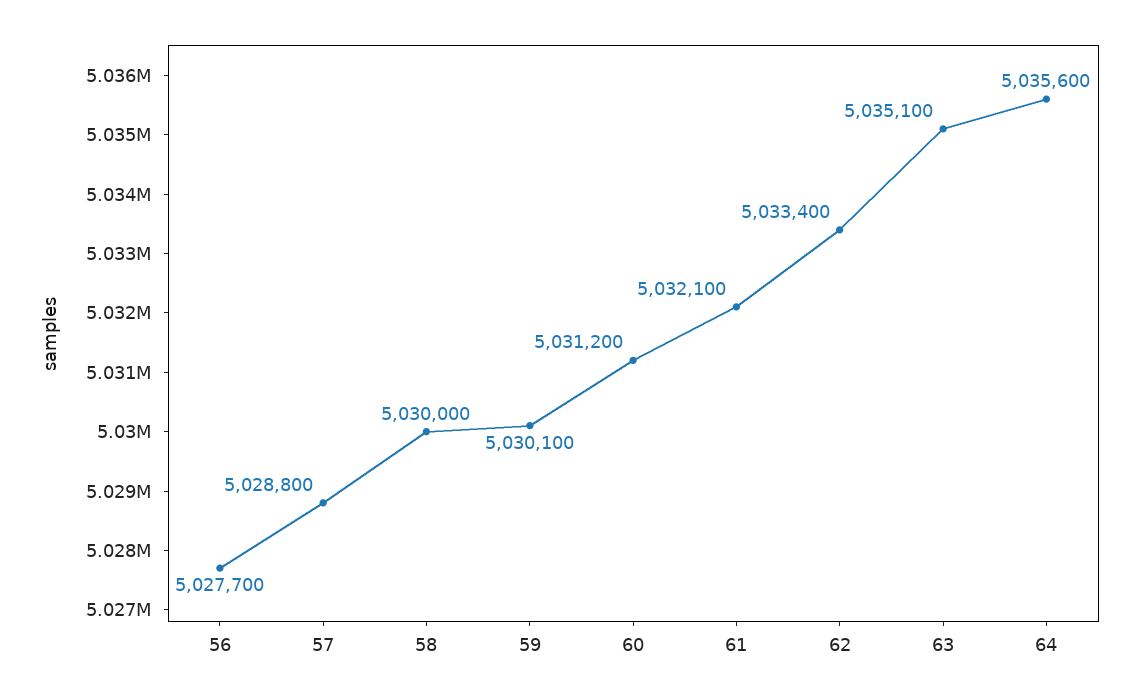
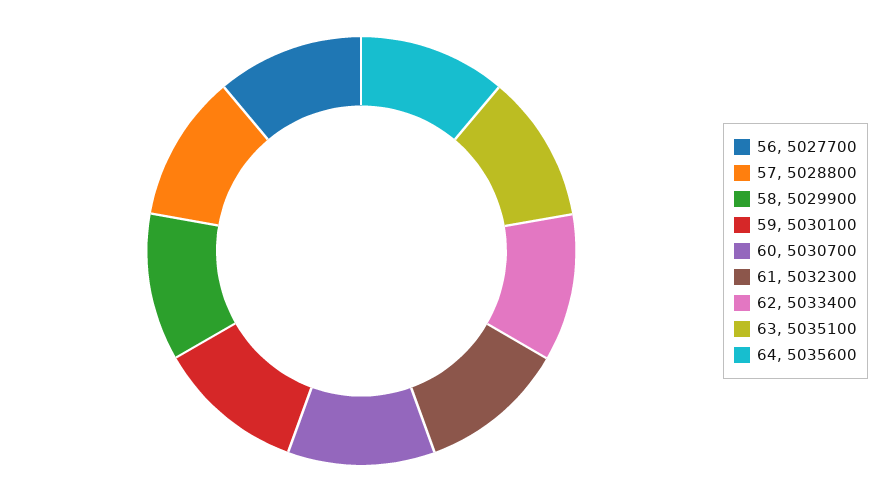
  {
    "56": 5027700,
    "57": 5028800,
-   "58": 5030000,
+   "58": 5029900,
    "59": 5030100,
-   "60": 5031200,
+   "60": 5030700,
-   "61": 5032100,
+   "61": 5032300,
    "62": 5033400,
    "63": 5035100,
    "64": 5035600
  }

